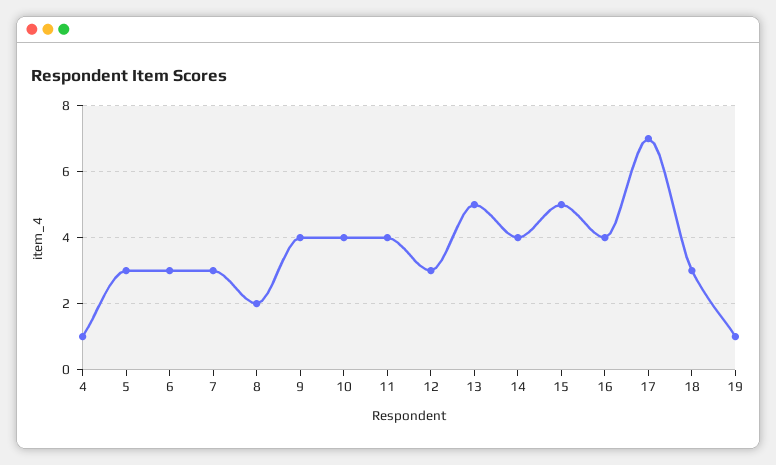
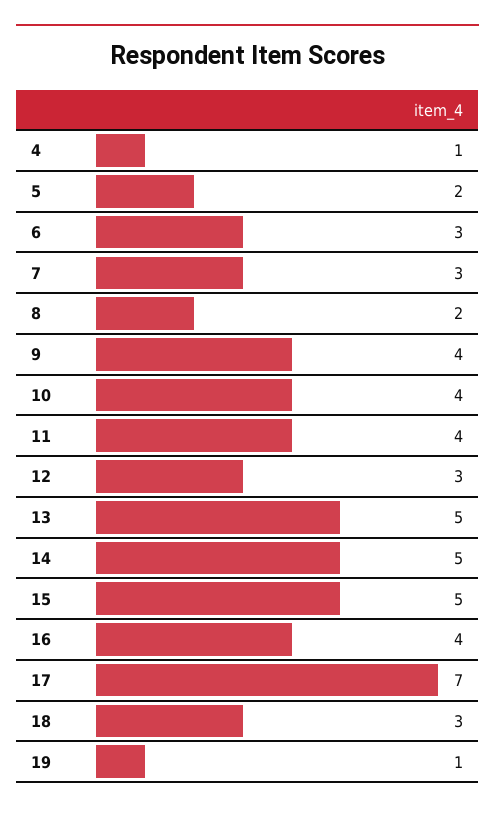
  {
    "4": 1,
-   "5": 3,
+   "5": 2,
    "6": 3,
    "7": 3,
    "8": 2,
    "9": 4,
    "10": 4,
    "11": 4,
    "12": 3,
    "13": 5,
-   "14": 4,
+   "14": 5,
    "15": 5,
    "16": 4,
    "17": 7,
    "18": 3,
    "19": 1
  }

